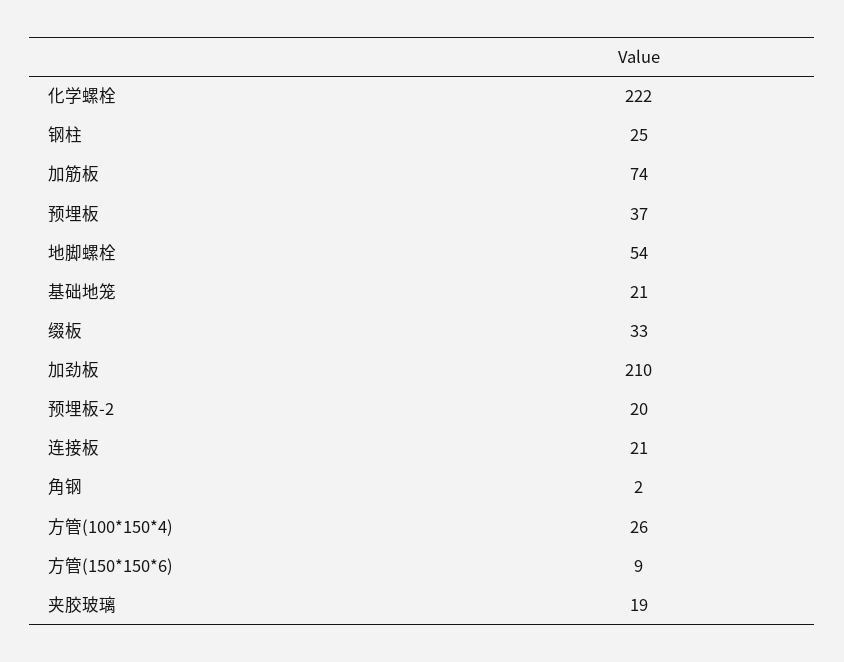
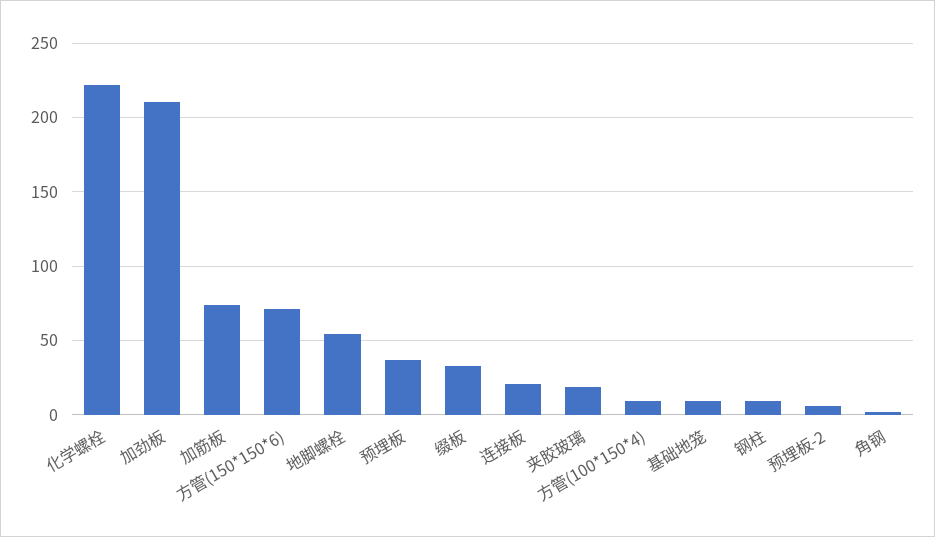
  {
    "化学螺栓": 222,
-   "钢柱": 25,
+   "钢柱": 10,
    "加筋板": 74,
    "预埋板": 37,
    "地脚螺栓": 54,
-   "基础地笼": 21,
+   "基础地笼": 10,
    "缀板": 33,
    "加劲板": 210,
-   "预埋板-2": 20,
+   "预埋板-2": 5,
    "连接板": 21,
    "角钢": 2,
-   "方管(100*150*4)": 26,
+   "方管(100*150*4)": 10,
-   "方管(150*150*6)": 9,
+   "方管(150*150*6)": 70,
    "夹胶玻璃": 19
  }

